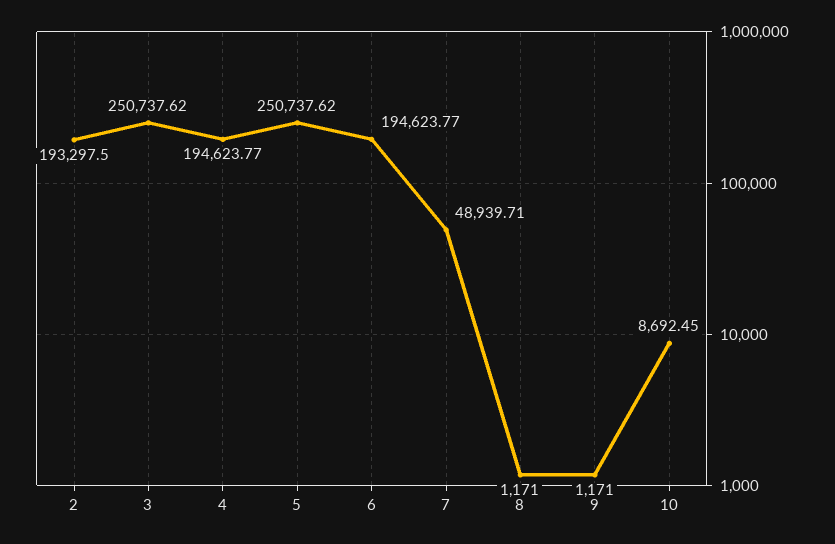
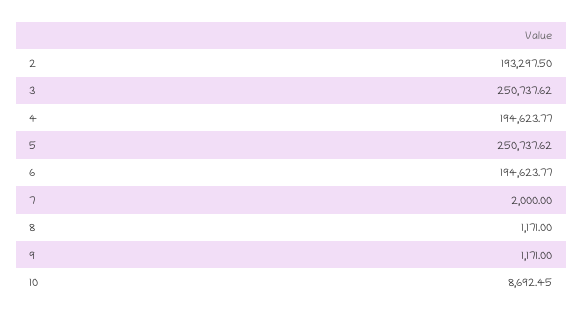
  {
    "2": 193297.5,
    "3": 250737.62,
    "4": 194623.77,
    "5": 250737.62,
    "6": 194623.77,
-   "7": 48939.71,
+   "7": 2000,
    "8": 1171,
    "9": 1171,
    "10": 8692.45
  }

